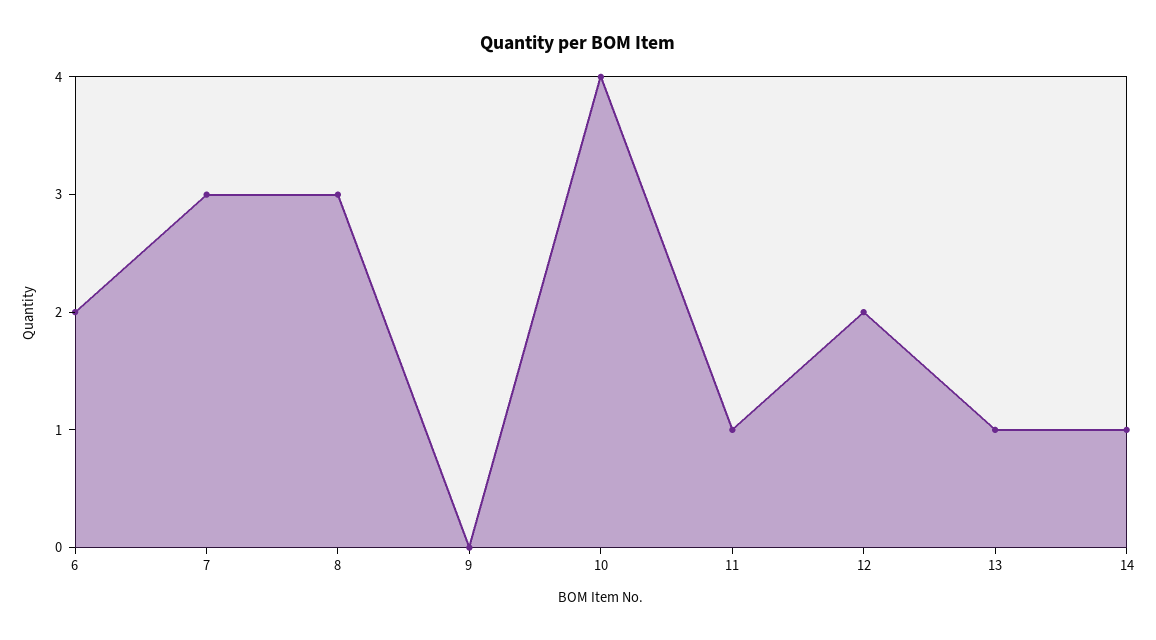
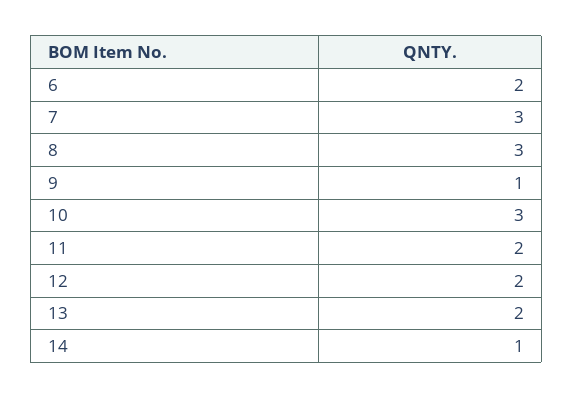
  {
    "6": 2,
    "7": 3,
    "8": 3,
-   "9": 0,
+   "9": 1,
-   "10": 4,
+   "10": 3,
-   "11": 1,
+   "11": 2,
    "12": 2,
-   "13": 1,
+   "13": 2,
    "14": 1
  }

